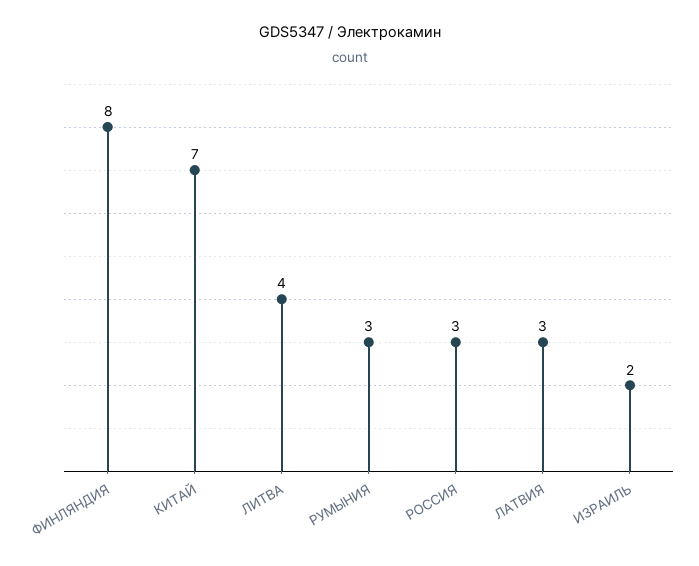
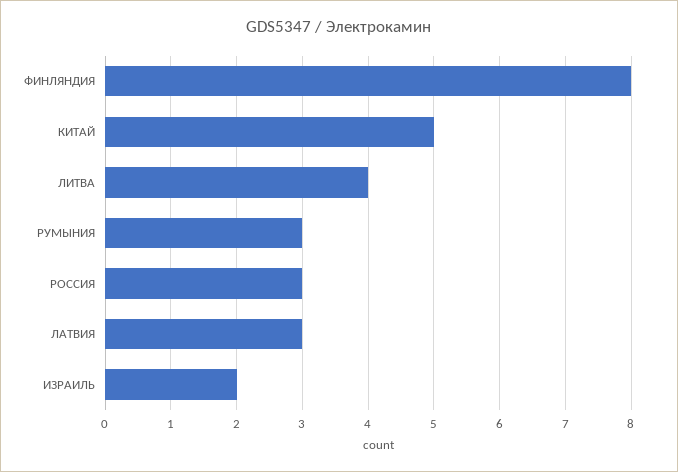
  {
    "ФИНЛЯНДИЯ": 8,
-   "КИТАЙ": 7,
+   "КИТАЙ": 5,
    "ЛИТВА": 4,
    "РУМЫНИЯ": 3,
    "РОССИЯ": 3,
    "ЛАТВИЯ": 3,
    "ИЗРАИЛЬ": 2
  }

